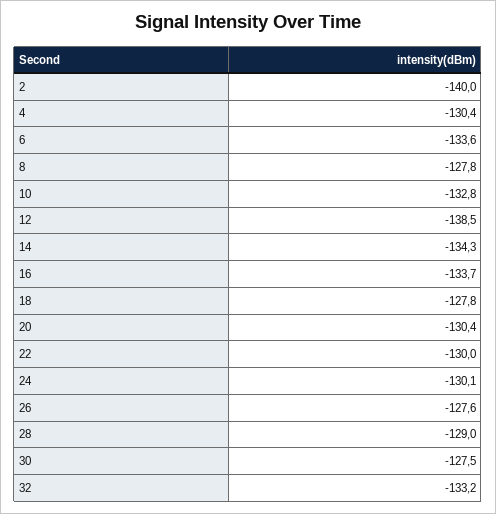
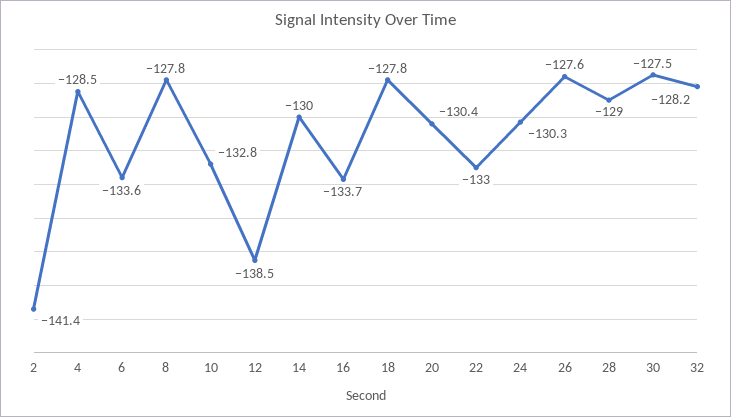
  {
-   "2": -140,
+   "2": -141.4,
-   "4": -130.4,
+   "4": -128.5,
    "6": -133.6,
    "8": -127.8,
    "10": -132.8,
    "12": -138.5,
-   "14": -134.3,
+   "14": -130,
    "16": -133.7,
    "18": -127.8,
    "20": -130.4,
-   "22": -130,
+   "22": -133,
-   "24": -130.1,
+   "24": -130.3,
    "26": -127.6,
    "28": -129,
    "30": -127.5,
-   "32": -133.2
+   "32": -128.2
  }

